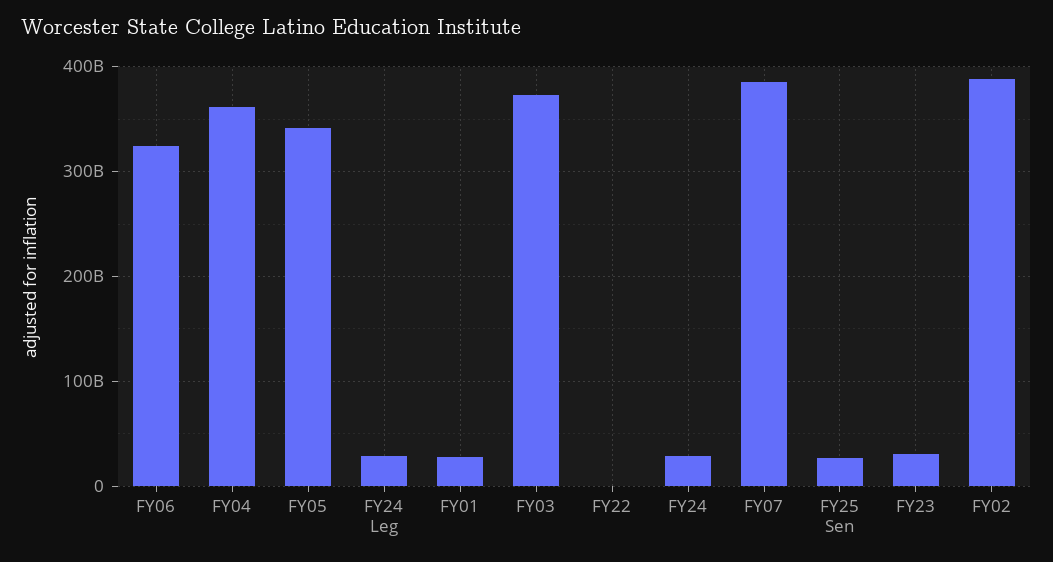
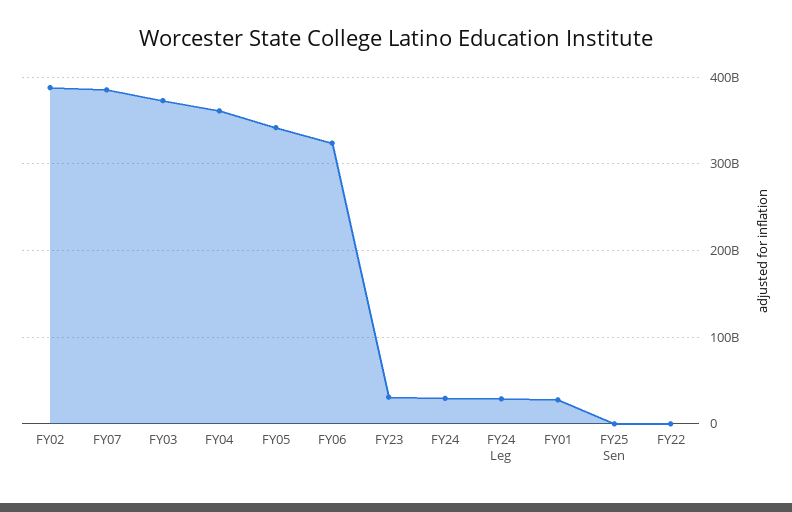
  {
    "FY06": 320000000000,
    "FY04": 360000000000,
    "FY05": 340000000000,
    "FY24 Leg": 30000000000,
    "FY01": 30000000000,
    "FY03": 370000000000,
    "FY22": 0,
    "FY24": 30000000000,
    "FY07": 390000000000,
-   "FY25 Sen": 30000000000,
+   "FY25 Sen": 0,
    "FY23": 30000000000,
    "FY02": 390000000000
  }

